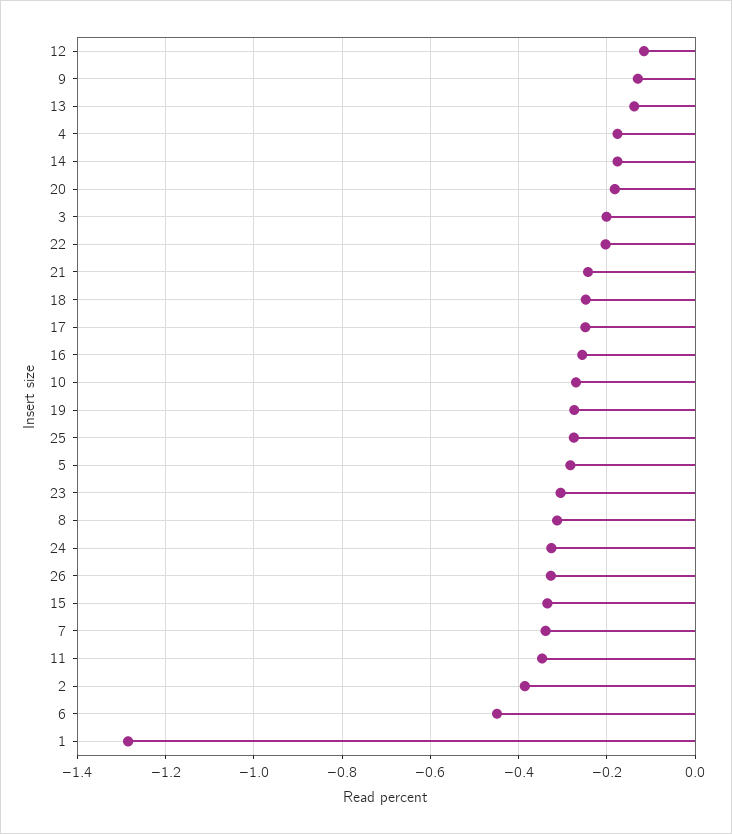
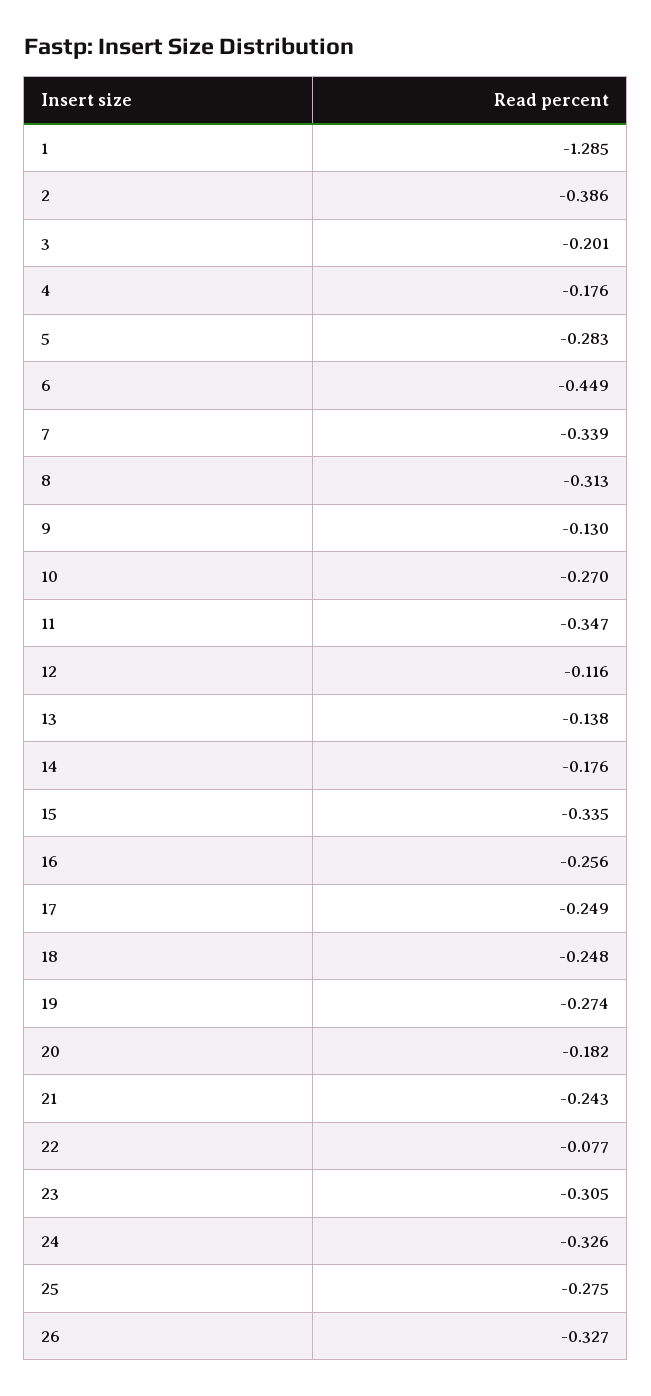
  {
    "12": -0.116,
    "9": -0.13,
    "13": -0.138,
    "4": -0.176,
    "14": -0.176,
    "20": -0.182,
    "3": -0.201,
-   "22": -0.2,
+   "22": -0.077,
    "21": -0.243,
    "18": -0.248,
    "17": -0.249,
    "16": -0.256,
    "10": -0.27,
    "19": -0.274,
    "25": -0.275,
    "5": -0.283,
    "23": -0.305,
    "8": -0.313,
    "24": -0.326,
    "26": -0.327,
    "15": -0.335,
    "7": -0.339,
    "11": -0.347,
    "2": -0.386,
    "6": -0.449,
    "1": -1.285
  }

